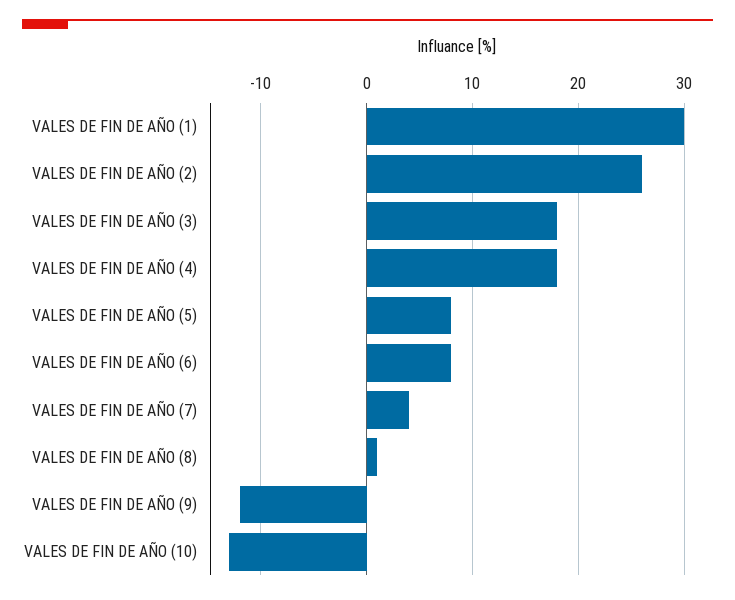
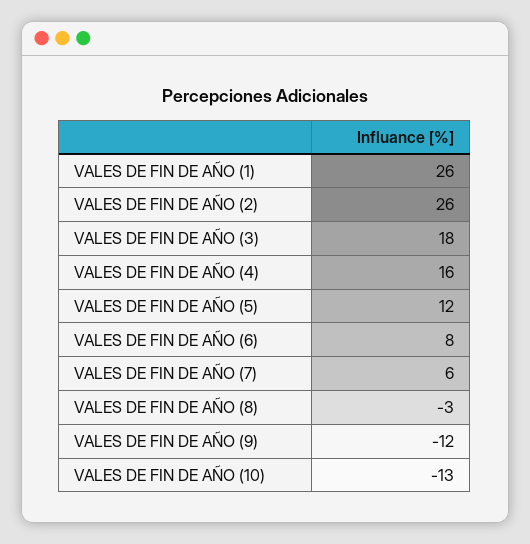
  {
-   "VALES DE FIN DE AÑO (1)": 30,
+   "VALES DE FIN DE AÑO (1)": 26,
    "VALES DE FIN DE AÑO (2)": 26,
    "VALES DE FIN DE AÑO (3)": 18,
-   "VALES DE FIN DE AÑO (4)": 18,
+   "VALES DE FIN DE AÑO (4)": 16,
-   "VALES DE FIN DE AÑO (5)": 8,
+   "VALES DE FIN DE AÑO (5)": 12,
    "VALES DE FIN DE AÑO (6)": 8,
-   "VALES DE FIN DE AÑO (7)": 4,
+   "VALES DE FIN DE AÑO (7)": 6,
-   "VALES DE FIN DE AÑO (8)": 1,
+   "VALES DE FIN DE AÑO (8)": -3,
    "VALES DE FIN DE AÑO (9)": -12,
    "VALES DE FIN DE AÑO (10)": -13
  }

